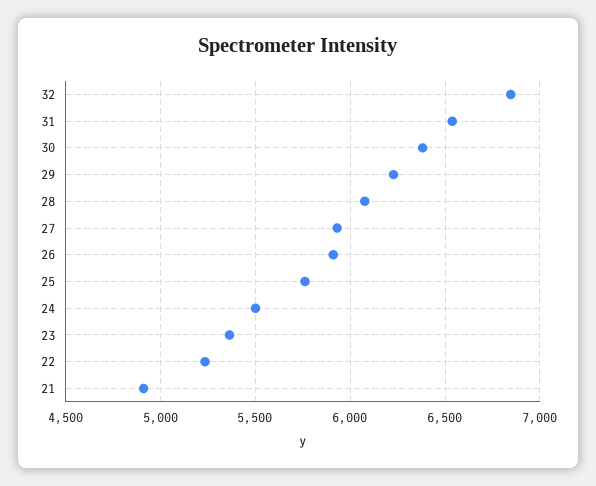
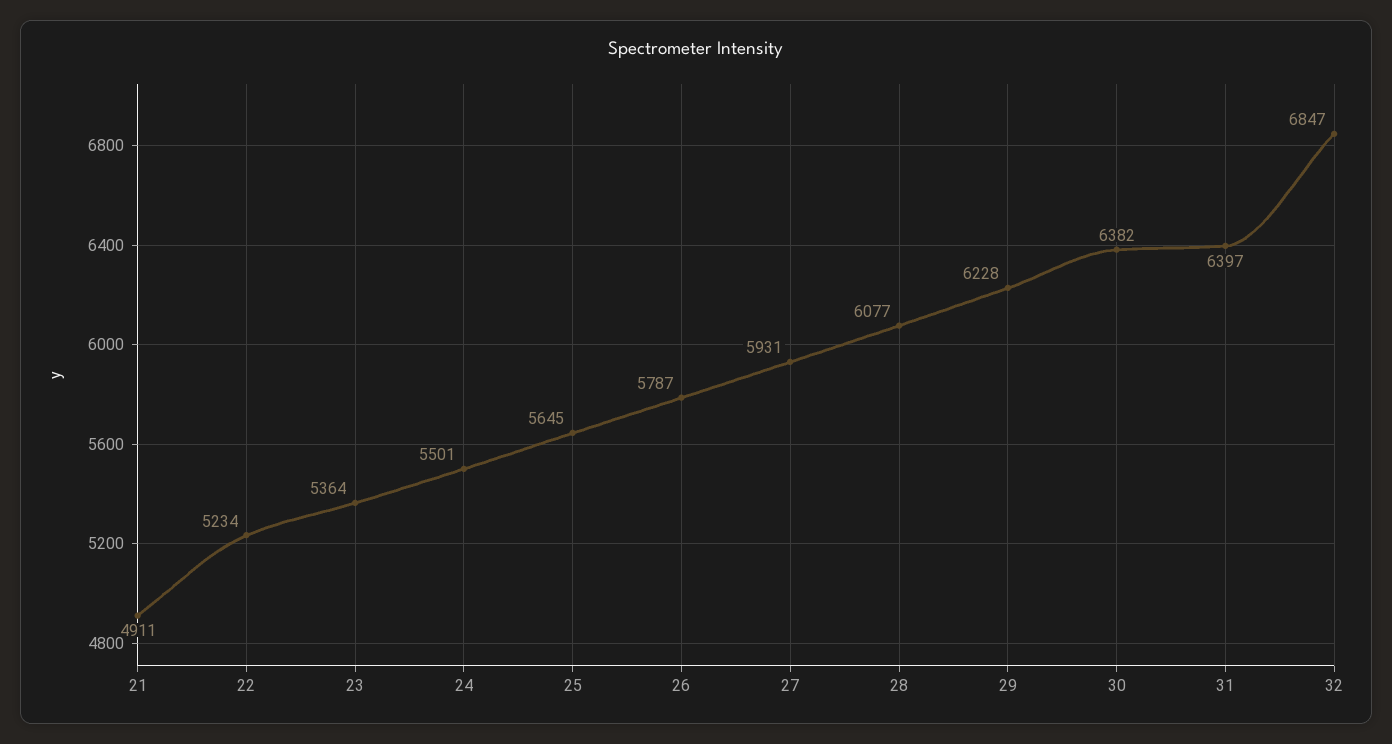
  {
    "32": 6847,
-   "31": 6550,
+   "31": 6397,
    "30": 6382,
    "29": 6228,
    "28": 6077,
    "27": 5931,
-   "26": 5900,
+   "26": 5787,
-   "25": 5750,
+   "25": 5645,
    "24": 5501,
    "23": 5364,
    "22": 5234,
    "21": 4911
  }

